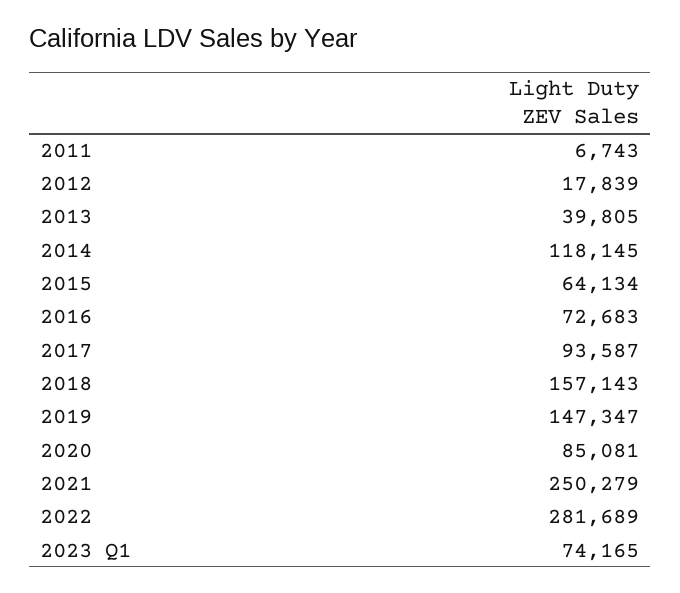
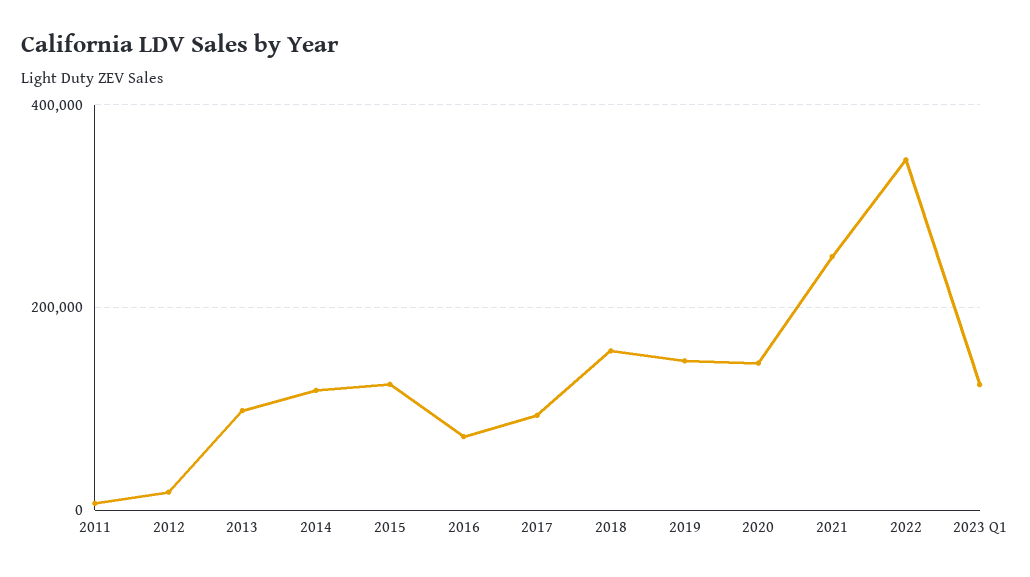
  {
    "2011": 6743,
    "2012": 17839,
-   "2013": 39805,
+   "2013": 100000,
    "2014": 118145,
-   "2015": 64134,
+   "2015": 120000,
    "2016": 72683,
    "2017": 93587,
    "2018": 157143,
    "2019": 147347,
-   "2020": 85081,
+   "2020": 140000,
    "2021": 250279,
-   "2022": 281689,
+   "2022": 340000,
-   "2023 Q1": 74165
+   "2023 Q1": 120000
  }

